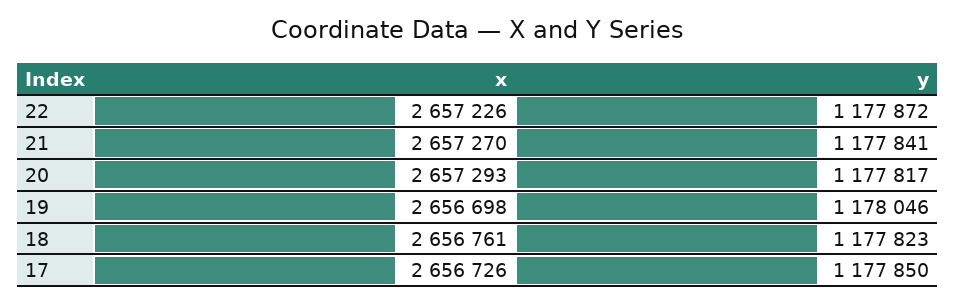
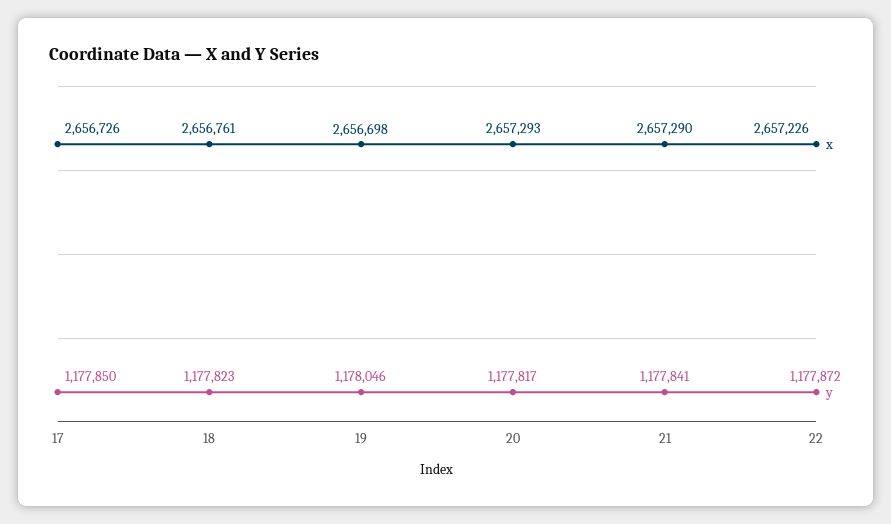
  {
    "x": {
      "22": 2657226,
-     "21": 2657270,
+     "21": 2657290,
      "20": 2657293,
      "19": 2656698,
      "18": 2656761,
      "17": 2656726
    },
    "y": {
      "22": 1177872,
      "21": 1177841,
      "20": 1177817,
      "19": 1178046,
      "18": 1177823,
      "17": 1177850
    }
  }

